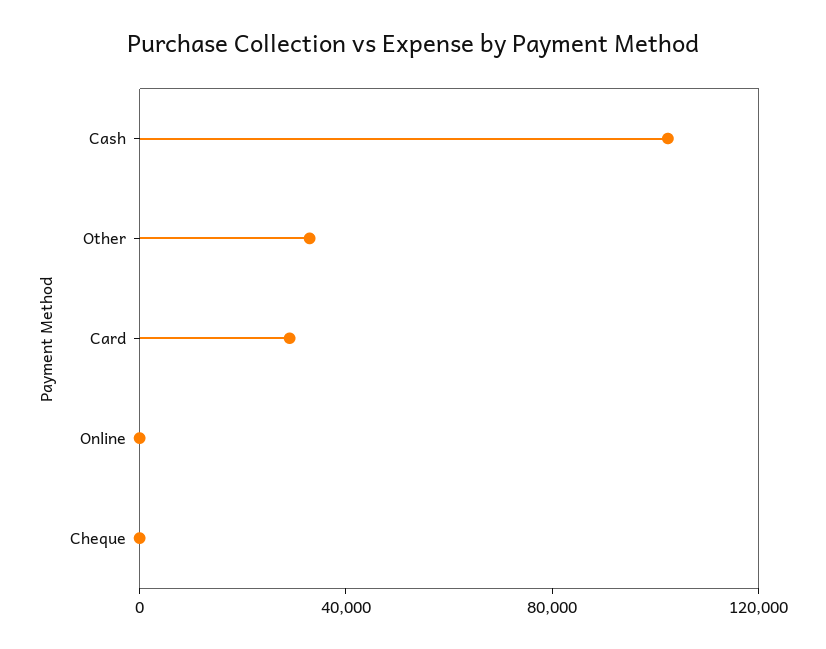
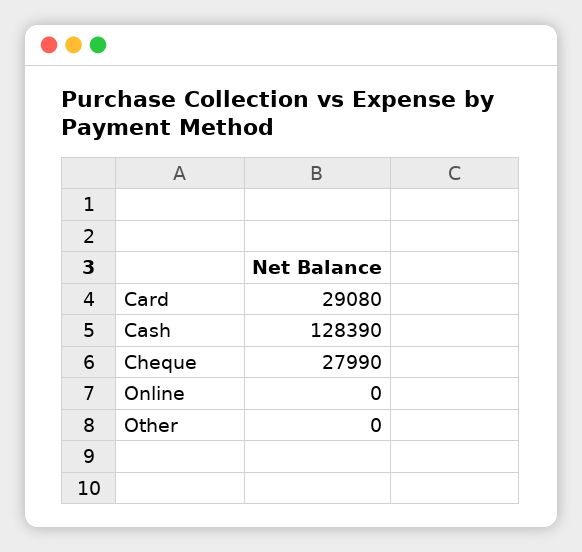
  {
-   "Cash": 100000,
+   "Cash": 128390,
-   "Other": 30000,
+   "Other": 0,
    "Card": 29080,
    "Online": 0,
-   "Cheque": 0
+   "Cheque": 27990
  }

